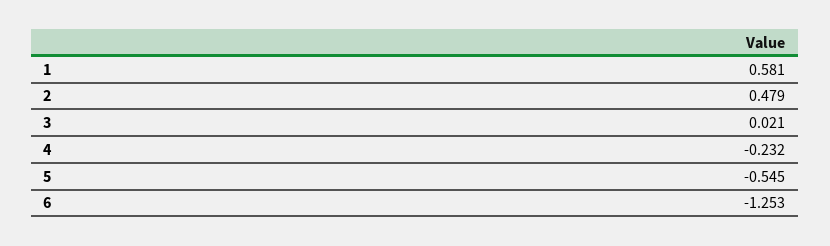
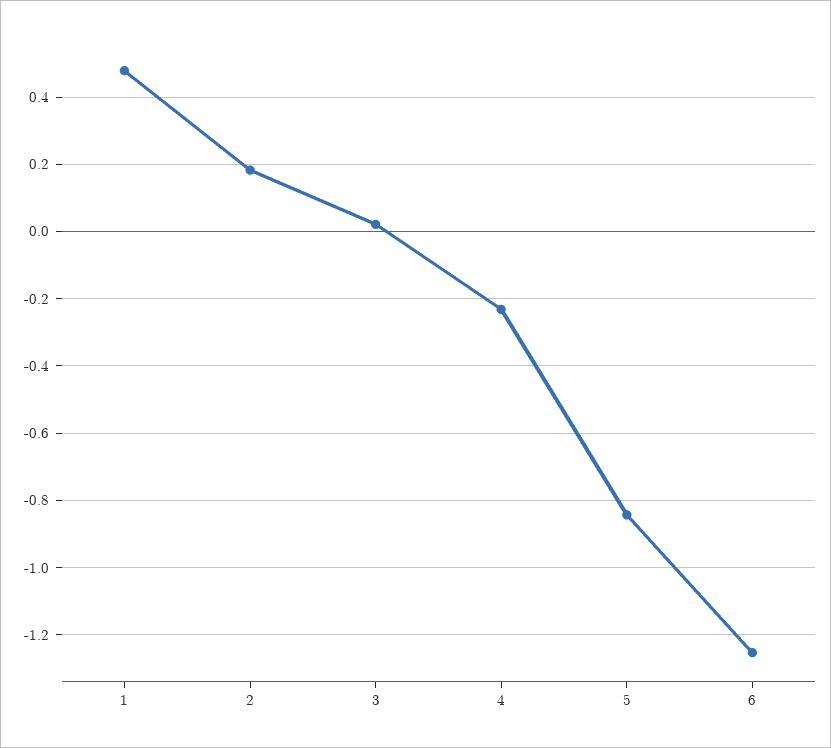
  {
-   "1": 0.581,
+   "1": 0.48,
-   "2": 0.479,
+   "2": 0.18,
    "3": 0.021,
    "4": -0.232,
-   "5": -0.545,
+   "5": -0.84,
    "6": -1.253
  }

